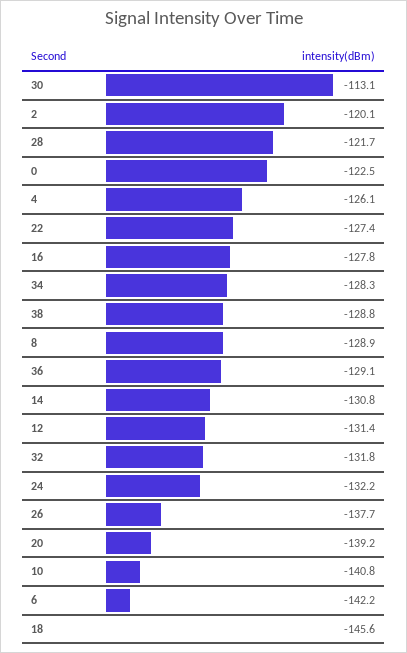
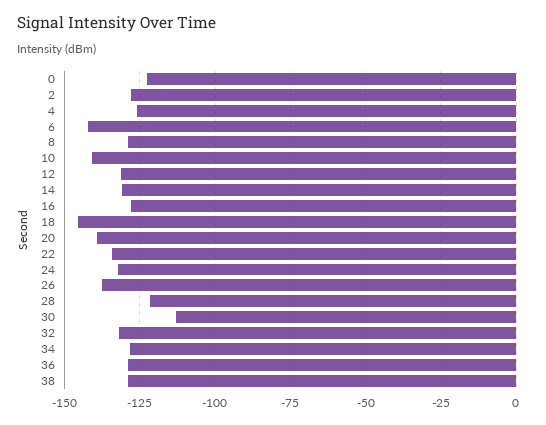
  {
    "30": -113.1,
-   "2": -120.1,
+   "2": -127.5,
    "28": -121.7,
    "0": -122.5,
    "4": -126.1,
-   "22": -127.4,
+   "22": -135,
    "16": -127.8,
    "34": -128.3,
    "38": -128.8,
    "8": -128.9,
    "36": -129.1,
    "14": -130.8,
    "12": -131.4,
    "32": -131.8,
    "24": -132.2,
    "26": -137.7,
    "20": -139.2,
    "10": -140.8,
    "6": -142.2,
    "18": -145.6
  }

